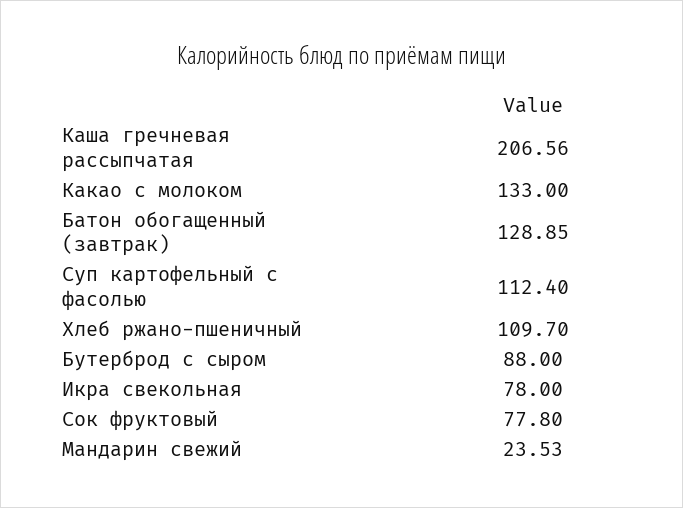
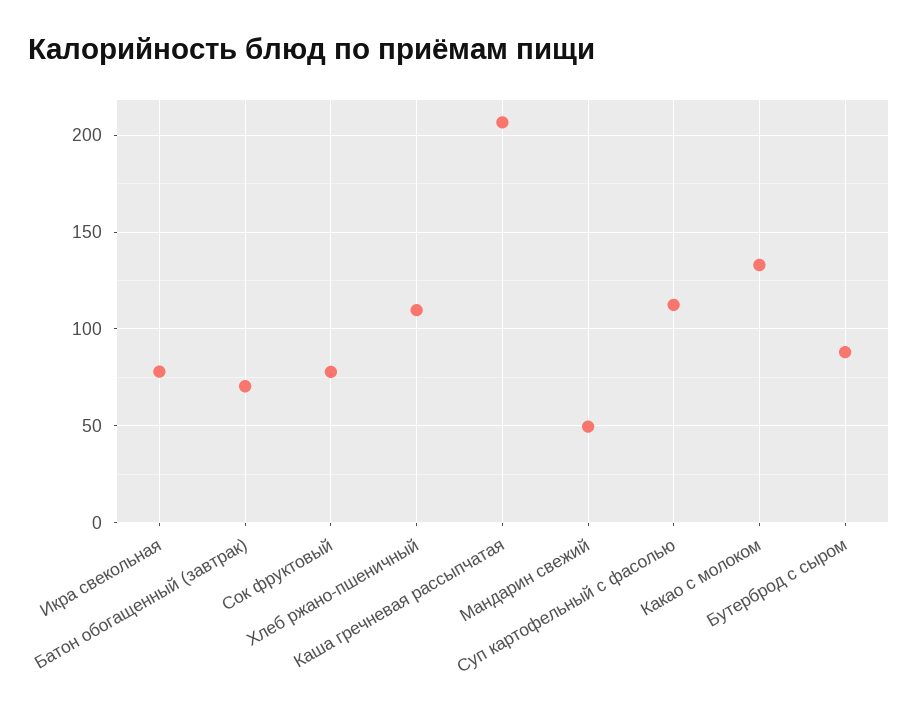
  {
    "Каша гречневая рассыпчатая": 206.56,
    "Какао с молоком": 133,
-   "Батон обогащенный (завтрак)": 128.85,
+   "Батон обогащенный (завтрак)": 70,
    "Суп картофельный с фасолью": 112.4,
    "Хлеб ржано-пшеничный": 109.7,
    "Бутерброд с сыром": 88,
    "Икра свекольная": 78,
    "Сок фруктовый": 77.8,
-   "Мандарин свежий": 23.53
+   "Мандарин свежий": 50
  }

